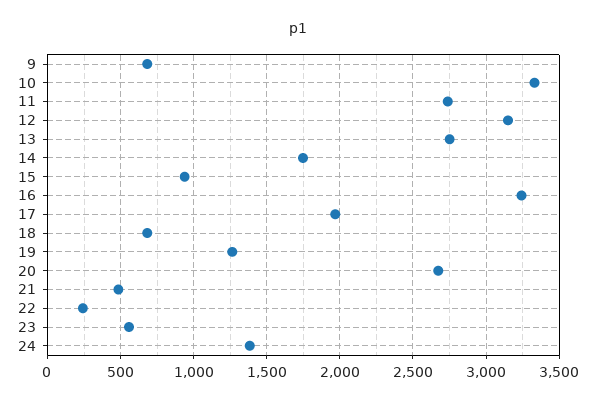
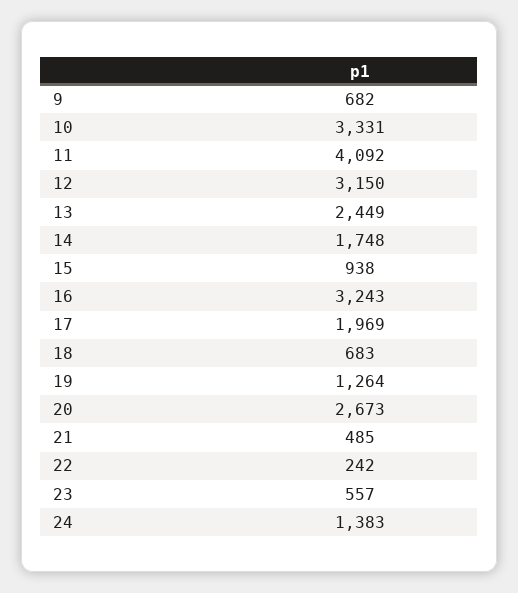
  {
    "9": 682,
    "10": 3331,
-   "11": 2750,
+   "11": 4092,
    "12": 3150,
-   "13": 2750,
+   "13": 2449,
    "14": 1748,
    "15": 938,
    "16": 3243,
    "17": 1969,
    "18": 683,
    "19": 1264,
    "20": 2673,
    "21": 485,
    "22": 242,
    "23": 557,
    "24": 1383
  }

